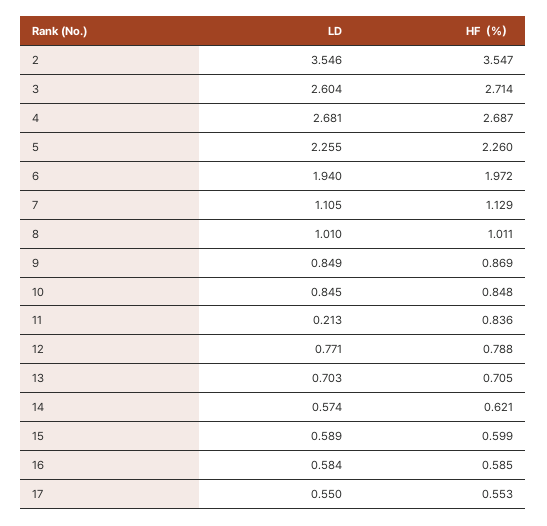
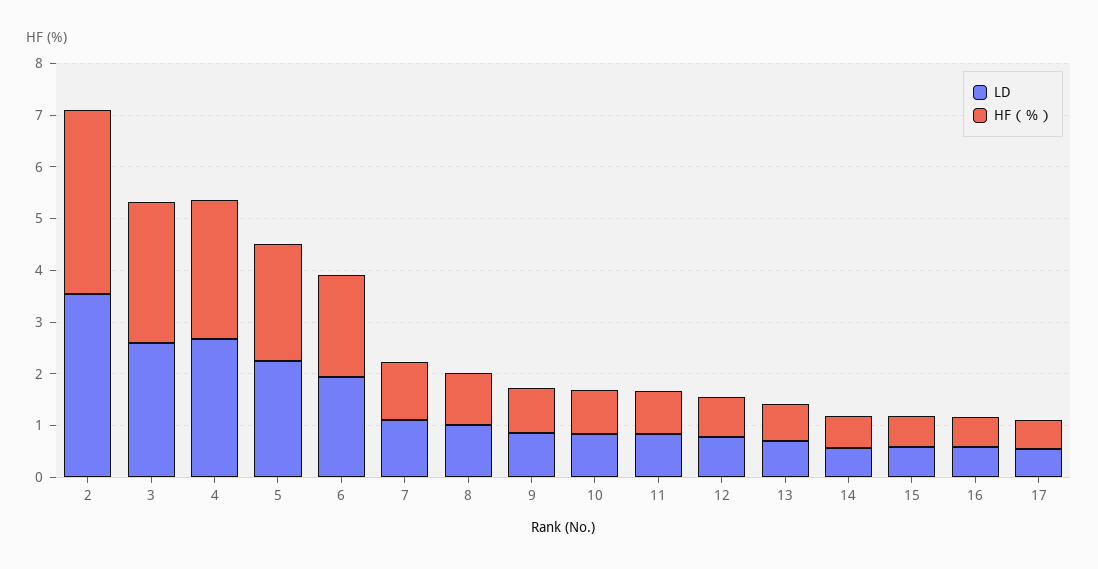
  {
    "LD": {
      "2": 3.546,
      "3": 2.604,
      "4": 2.681,
      "5": 2.255,
      "6": 1.94,
      "7": 1.105,
      "8": 1.01,
      "9": 0.849,
      "10": 0.845,
-     "11": 0.213,
+     "11": 0.8,
      "12": 0.771,
      "13": 0.703,
      "14": 0.574,
      "15": 0.589,
      "16": 0.584,
      "17": 0.55
    },
    "HF（％）": {
      "2": 3.547,
      "3": 2.714,
      "4": 2.687,
      "5": 2.26,
      "6": 1.972,
      "7": 1.129,
      "8": 1.011,
      "9": 0.869,
      "10": 0.848,
      "11": 0.836,
      "12": 0.788,
      "13": 0.705,
      "14": 0.621,
      "15": 0.599,
      "16": 0.585,
      "17": 0.553
    }
  }

